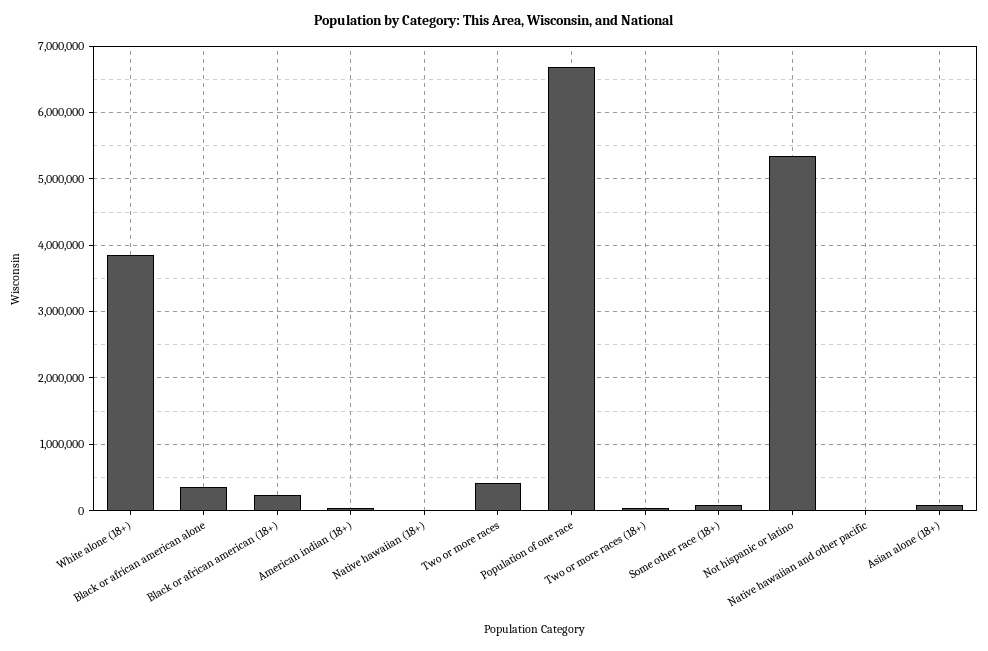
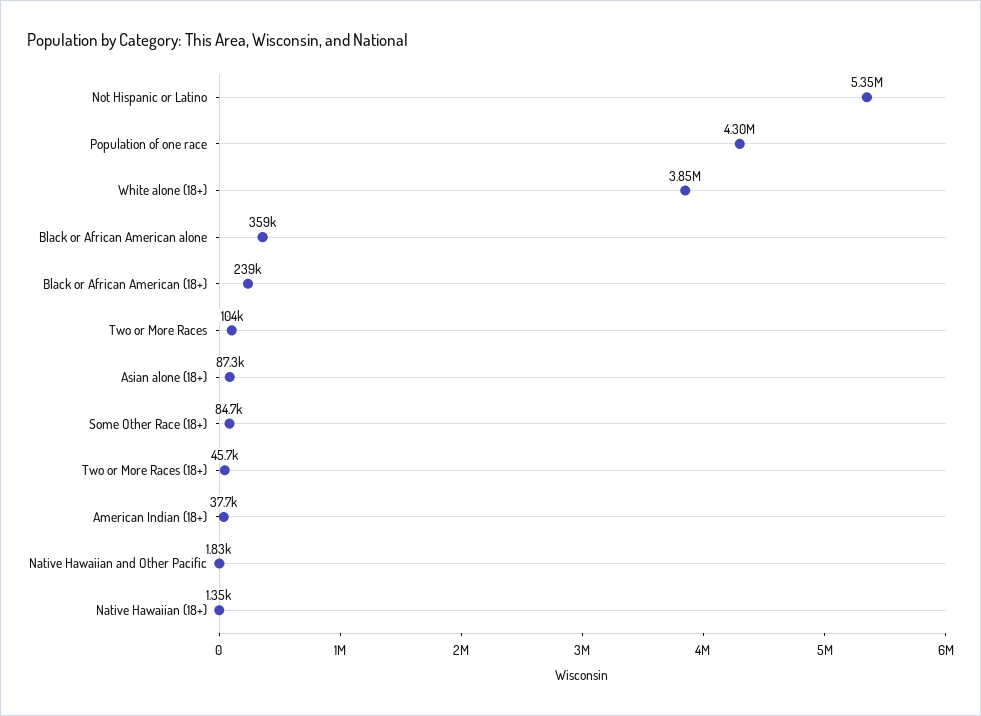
  {
    "White alone (18+)": 3850000,
    "Black or african american alone": 359000,
    "Black or african american (18+)": 239000,
    "American indian (18+)": 37700,
    "Native hawaiian (18+)": 1350,
-   "Two or more races": 400000,
+   "Two or more races": 104000,
-   "Population of one race": 6700000,
+   "Population of one race": 4300000,
    "Two or more races (18+)": 45700,
    "Some other race (18+)": 84700,
    "Not hispanic or latino": 5350000,
    "Native hawaiian and other pacific": 1830,
    "Asian alone (18+)": 87300
  }

